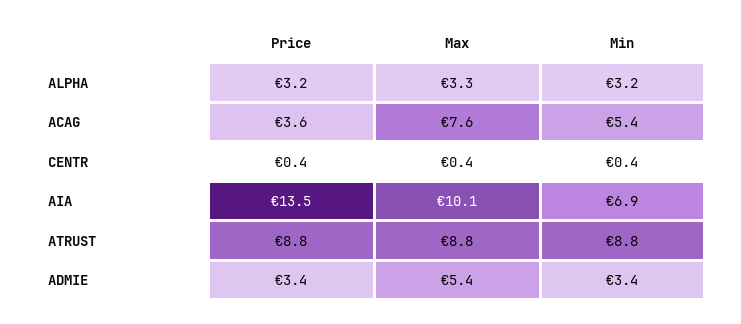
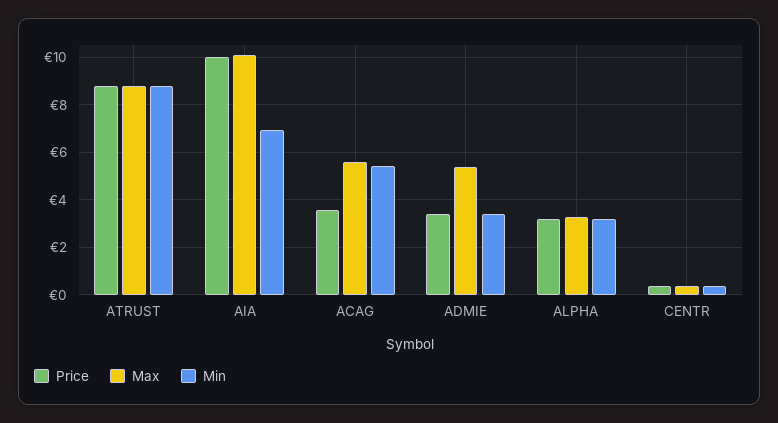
  {
    "Price": {
      "ALPHA": 3.2,
      "ACAG": 3.6,
      "CENTR": 0.4,
-     "AIA": 13.5,
+     "AIA": 10,
      "ATRUST": 8.8,
      "ADMIE": 3.4
    },
    "Max": {
      "ALPHA": 3.3,
-     "ACAG": 7.6,
+     "ACAG": 5.5,
      "CENTR": 0.4,
      "AIA": 10.1,
      "ATRUST": 8.8,
      "ADMIE": 5.4
    },
    "Min": {
      "ALPHA": 3.2,
      "ACAG": 5.4,
      "CENTR": 0.4,
      "AIA": 6.9,
      "ATRUST": 8.8,
      "ADMIE": 3.4
    }
  }

